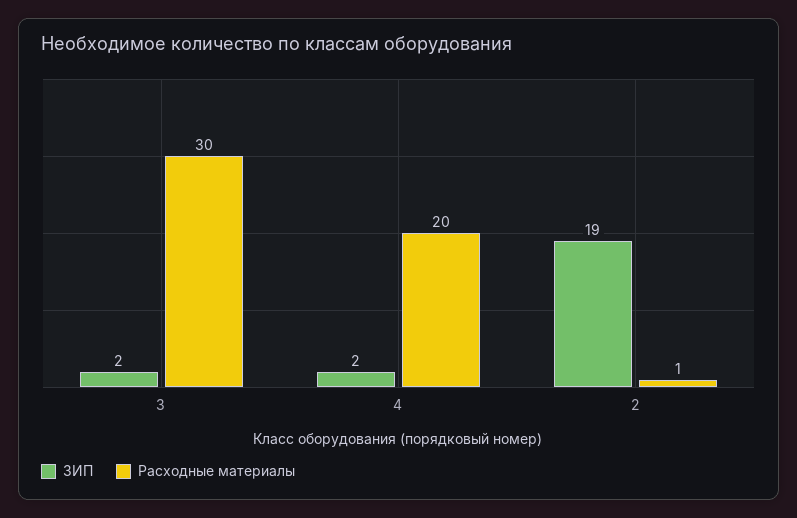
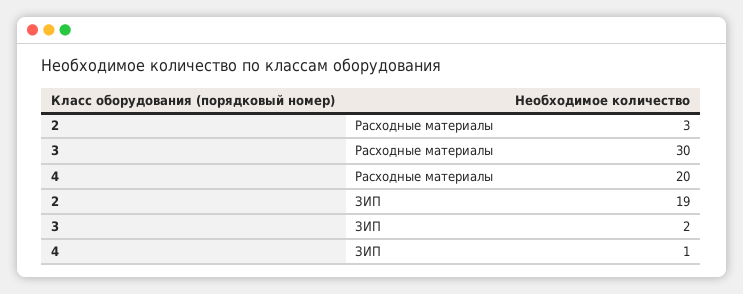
  {
    "ЗИП": {
      "3": 2,
-     "4": 2,
+     "4": 1,
      "2": 19
    },
    "Расходные материалы": {
      "3": 30,
      "4": 20,
-     "2": 1
+     "2": 3
    }
  }

